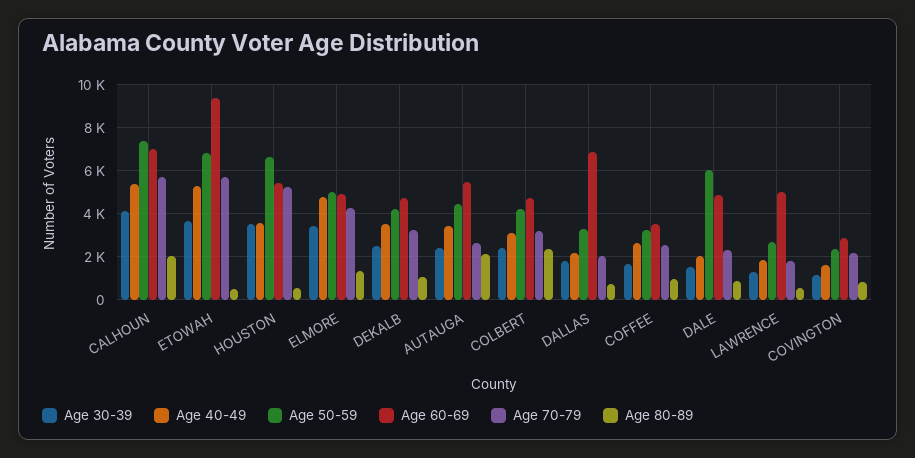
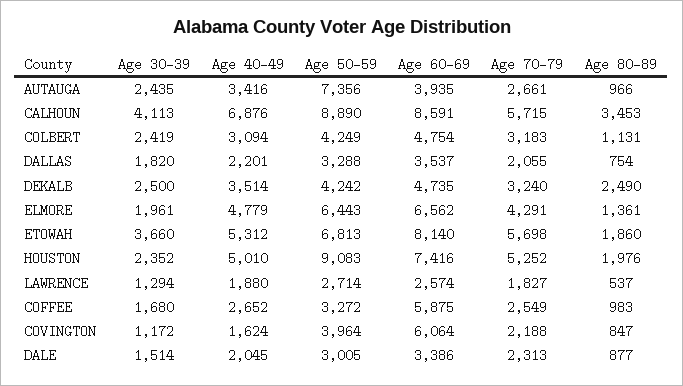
  {
    "Age 30-39": {
      "CALHOUN": 4113,
      "ETOWAH": 3660,
-     "HOUSTON": 3500,
+     "HOUSTON": 2352,
-     "ELMORE": 3500,
+     "ELMORE": 1961,
      "DEKALB": 2500,
      "AUTAUGA": 2435,
      "COLBERT": 2419,
      "DALLAS": 1820,
      "COFFEE": 1680,
      "DALE": 1514,
      "LAWRENCE": 1294,
      "COVINGTON": 1172
    },
    "Age 40-49": {
-     "CALHOUN": 5500,
+     "CALHOUN": 6876,
      "ETOWAH": 5312,
-     "HOUSTON": 3500,
+     "HOUSTON": 5010,
      "ELMORE": 4779,
      "DEKALB": 3514,
      "AUTAUGA": 3416,
      "COLBERT": 3094,
      "DALLAS": 2201,
      "COFFEE": 2652,
      "DALE": 2045,
      "LAWRENCE": 1880,
      "COVINGTON": 1624
    },
    "Age 50-59": {
-     "CALHOUN": 7500,
+     "CALHOUN": 8890,
      "ETOWAH": 6813,
-     "HOUSTON": 6500,
+     "HOUSTON": 9083,
-     "ELMORE": 5000,
+     "ELMORE": 6443,
      "DEKALB": 4242,
-     "AUTAUGA": 4500,
+     "AUTAUGA": 7356,
      "COLBERT": 4249,
      "DALLAS": 3288,
      "COFFEE": 3272,
-     "DALE": 6000,
+     "DALE": 3005,
      "LAWRENCE": 2714,
-     "COVINGTON": 2500
+     "COVINGTON": 3964
    },
    "Age 60-69": {
-     "CALHOUN": 7000,
+     "CALHOUN": 8591,
-     "ETOWAH": 9500,
+     "ETOWAH": 8140,
-     "HOUSTON": 5500,
+     "HOUSTON": 7416,
-     "ELMORE": 5000,
+     "ELMORE": 6562,
      "DEKALB": 4735,
-     "AUTAUGA": 5500,
+     "AUTAUGA": 3935,
      "COLBERT": 4754,
-     "DALLAS": 7000,
+     "DALLAS": 3537,
-     "COFFEE": 3500,
+     "COFFEE": 5875,
-     "DALE": 5000,
+     "DALE": 3386,
-     "LAWRENCE": 5000,
+     "LAWRENCE": 2574,
-     "COVINGTON": 3000
+     "COVINGTON": 6064
    },
    "Age 70-79": {
      "CALHOUN": 5715,
      "ETOWAH": 5698,
      "HOUSTON": 5252,
      "ELMORE": 4291,
      "DEKALB": 3240,
      "AUTAUGA": 2661,
      "COLBERT": 3183,
      "DALLAS": 2055,
      "COFFEE": 2549,
      "DALE": 2313,
      "LAWRENCE": 1827,
      "COVINGTON": 2188
    },
    "Age 80-89": {
-     "CALHOUN": 2000,
+     "CALHOUN": 3453,
-     "ETOWAH": 500,
+     "ETOWAH": 1860,
-     "HOUSTON": 500,
+     "HOUSTON": 1976,
      "ELMORE": 1361,
-     "DEKALB": 1000,
+     "DEKALB": 2490,
-     "AUTAUGA": 2000,
+     "AUTAUGA": 966,
-     "COLBERT": 2500,
+     "COLBERT": 1131,
      "DALLAS": 754,
      "COFFEE": 983,
      "DALE": 877,
      "LAWRENCE": 537,
      "COVINGTON": 847
    }
  }

